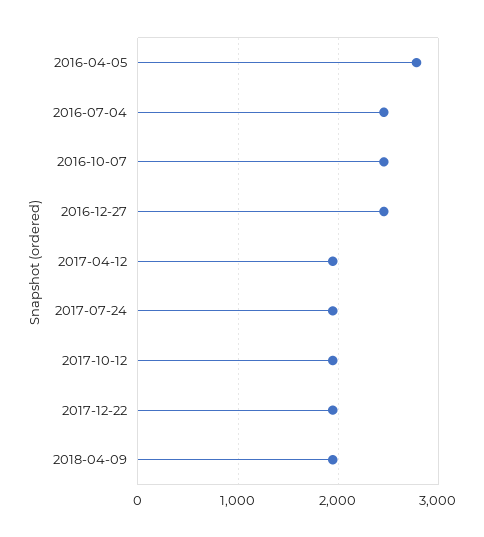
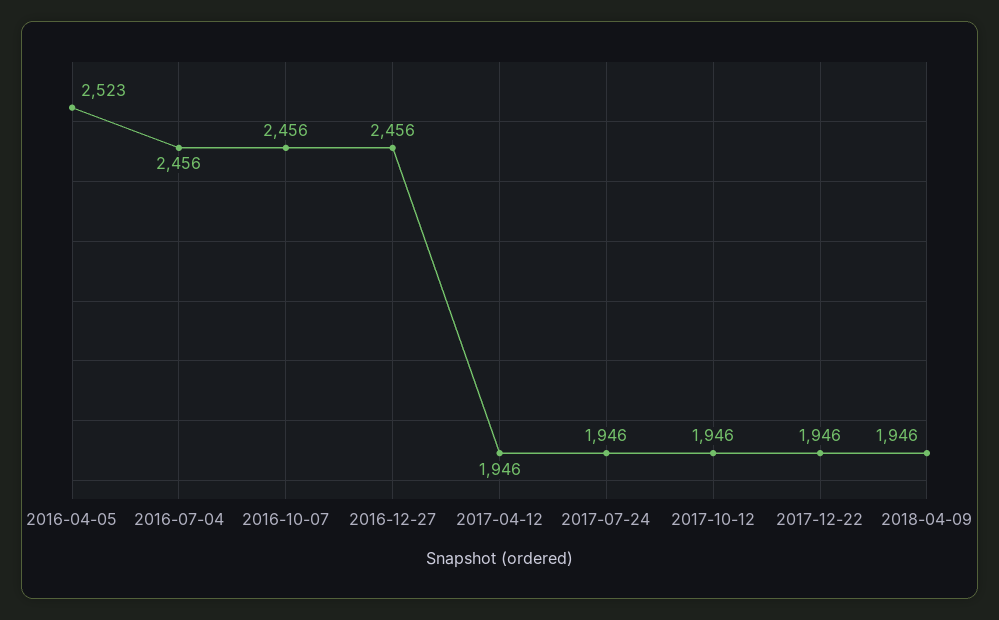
  {
-   "2016-04-05": 2800,
+   "2016-04-05": 2523,
    "2016-07-04": 2456,
    "2016-10-07": 2456,
    "2016-12-27": 2456,
    "2017-04-12": 1946,
    "2017-07-24": 1946,
    "2017-10-12": 1946,
    "2017-12-22": 1946,
    "2018-04-09": 1946
  }

